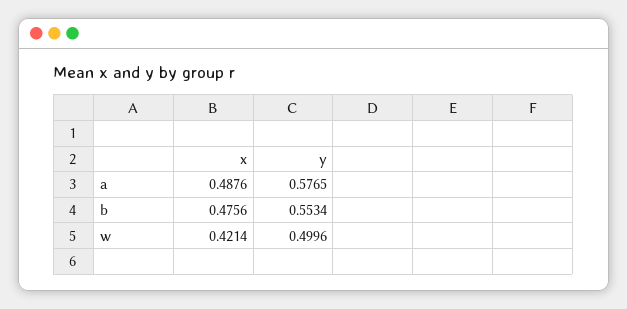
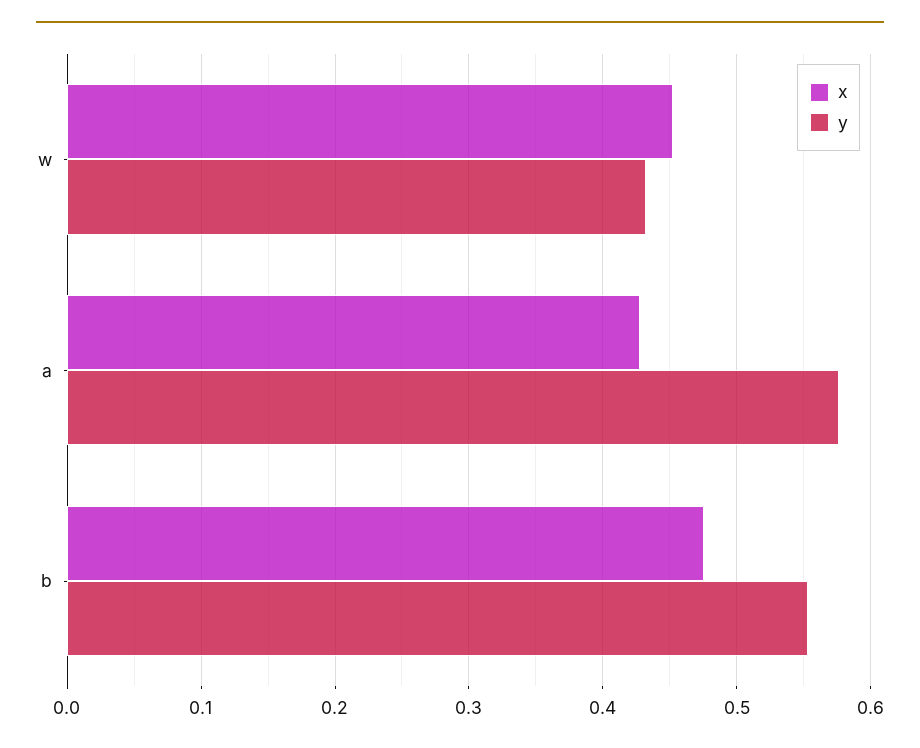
  {
    "x": {
-     "a": 0.4876,
+     "a": 0.43,
      "b": 0.4756,
-     "w": 0.4214
+     "w": 0.45
    },
    "y": {
      "a": 0.5765,
      "b": 0.5534,
-     "w": 0.4996
+     "w": 0.43
    }
  }

